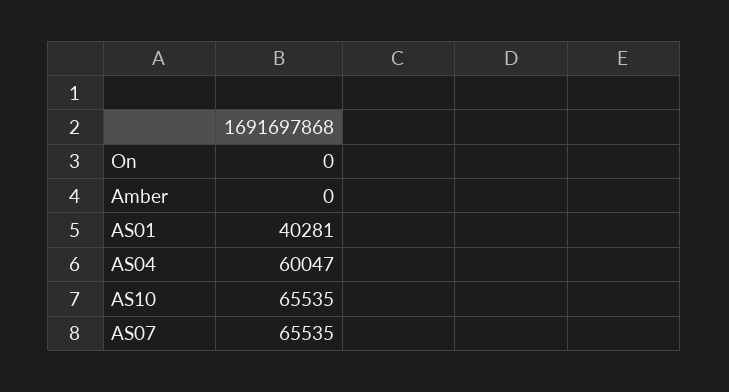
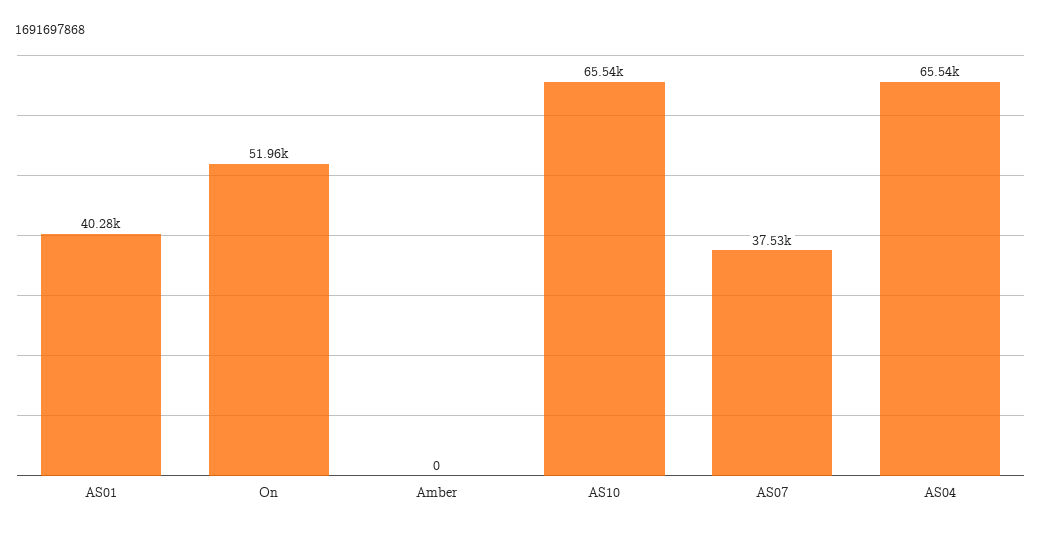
  {
-   "On": 0,
+   "On": 51960,
    "Amber": 0,
    "AS01": 40281,
-   "AS04": 60047,
+   "AS04": 65540,
    "AS10": 65535,
-   "AS07": 65535
+   "AS07": 37530
  }

